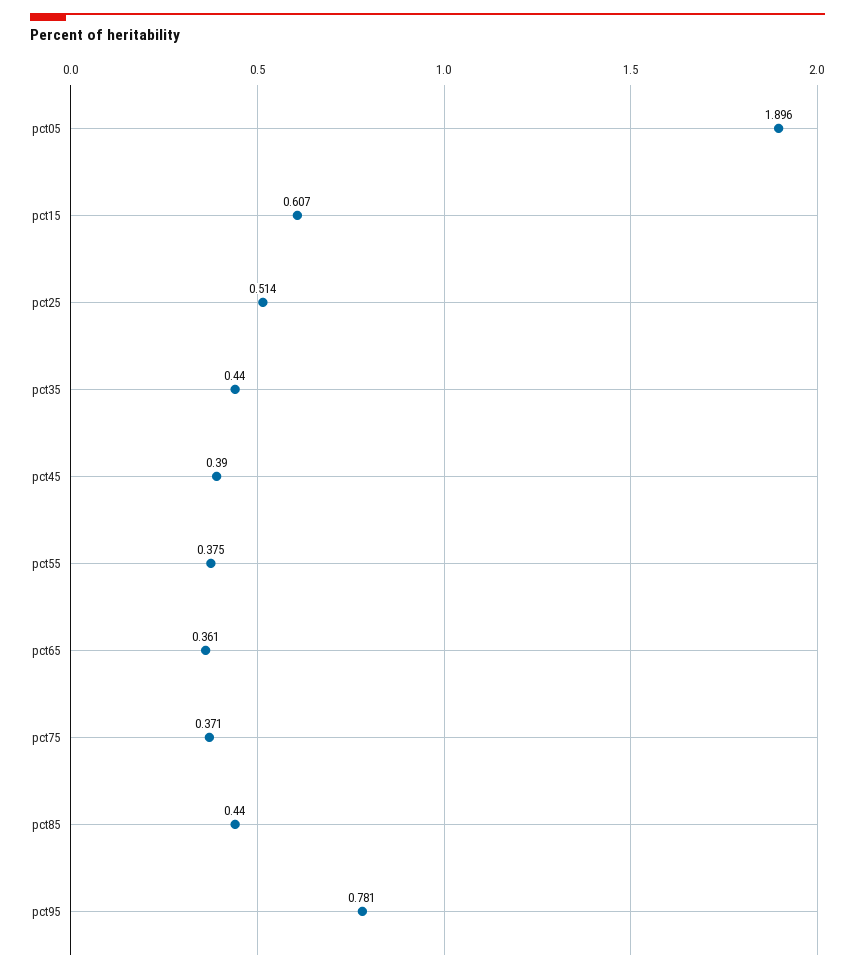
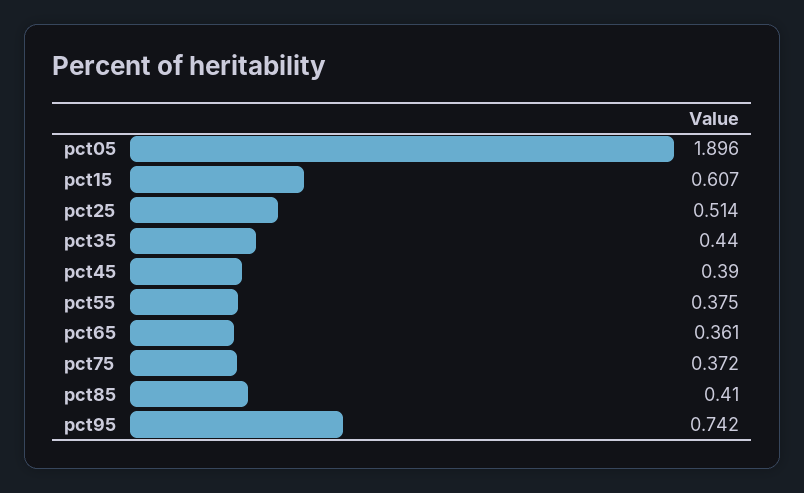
  {
    "pct05": 1.896,
    "pct15": 0.607,
    "pct25": 0.514,
    "pct35": 0.44,
    "pct45": 0.39,
    "pct55": 0.375,
    "pct65": 0.361,
-   "pct75": 0.371,
+   "pct75": 0.372,
-   "pct85": 0.44,
+   "pct85": 0.41,
-   "pct95": 0.781
+   "pct95": 0.742
  }

